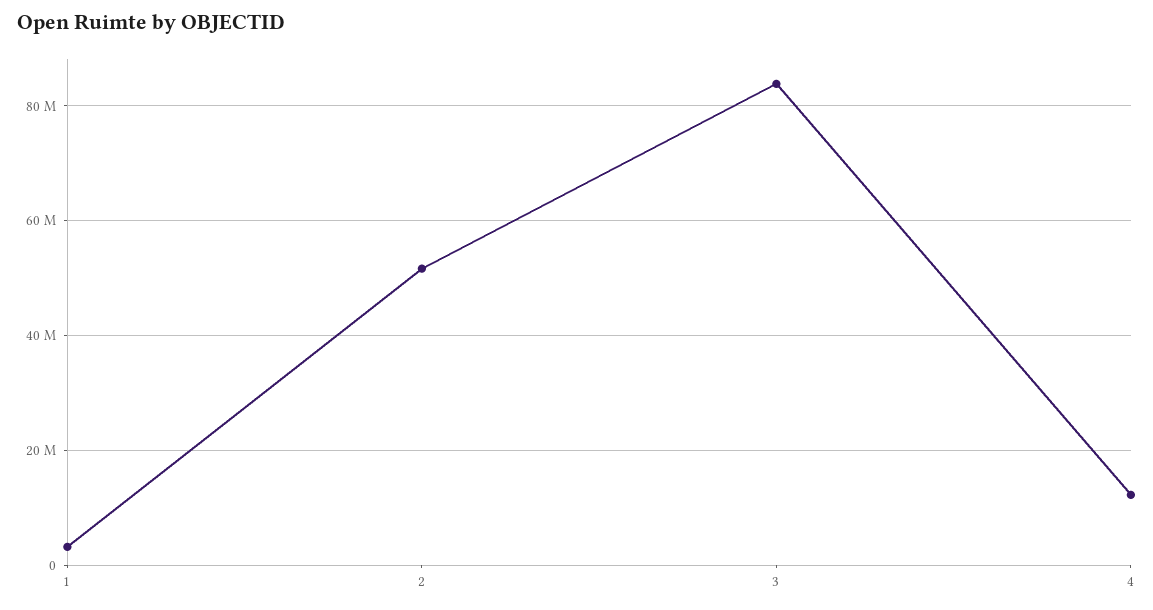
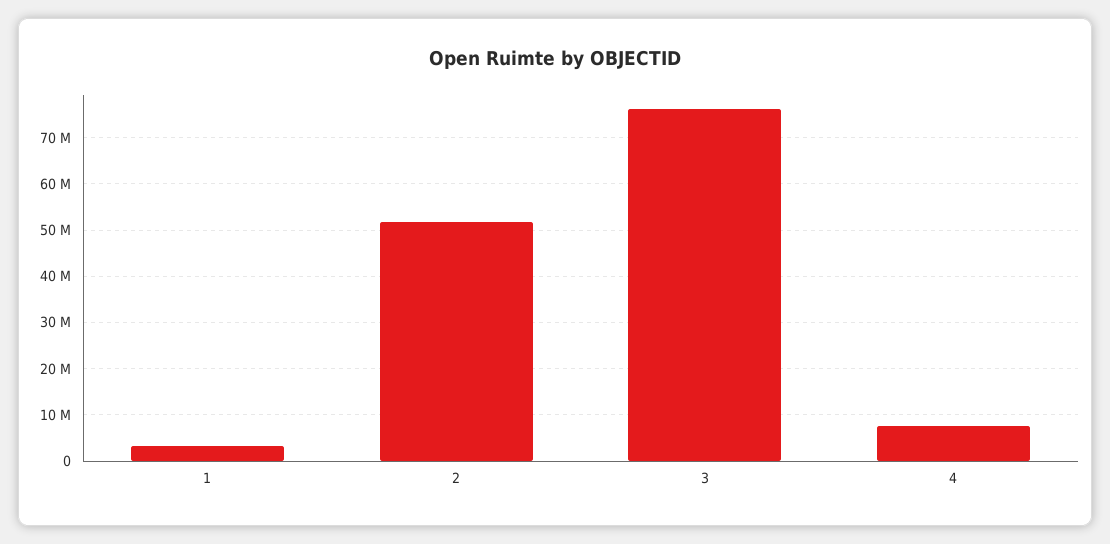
  {
    "1": 4000000,
    "2": 52000000,
-   "3": 84000000,
+   "3": 76000000,
-   "4": 12000000
+   "4": 8000000
  }

